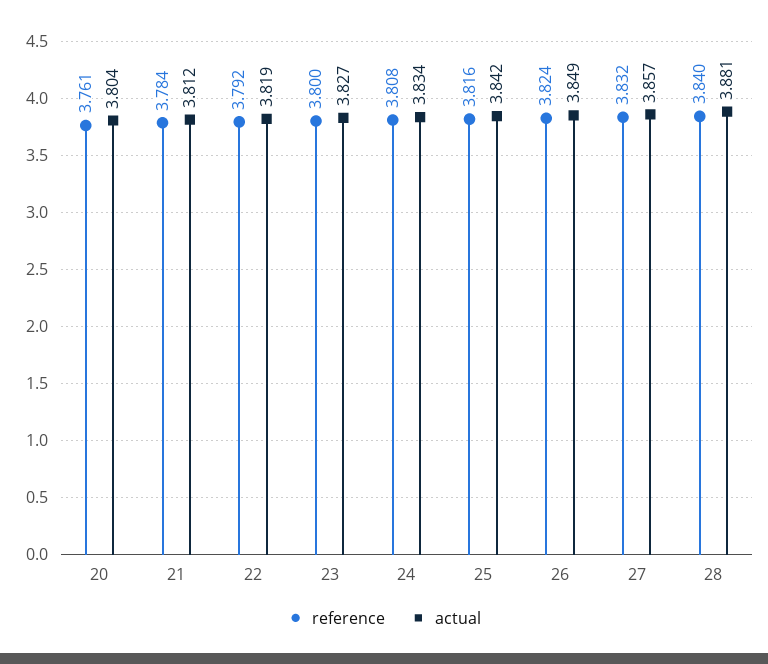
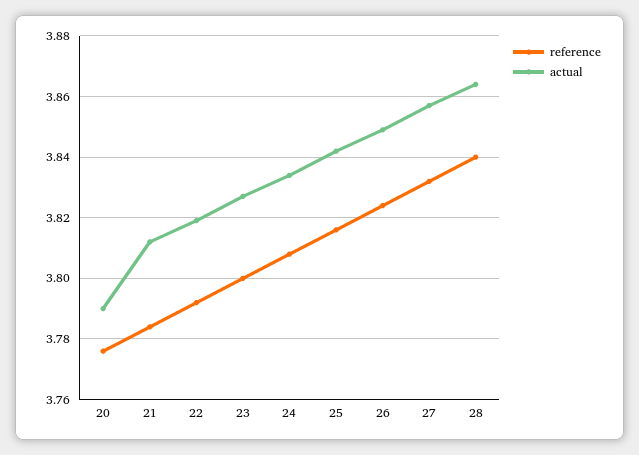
  {
    "reference": {
-     "20": 3.761,
+     "20": 3.775,
      "21": 3.784,
      "22": 3.792,
      "23": 3.8,
      "24": 3.808,
      "25": 3.816,
      "26": 3.824,
      "27": 3.832,
      "28": 3.84
    },
    "actual": {
-     "20": 3.804,
+     "20": 3.79,
      "21": 3.812,
      "22": 3.819,
      "23": 3.827,
      "24": 3.834,
      "25": 3.842,
      "26": 3.849,
      "27": 3.857,
-     "28": 3.881
+     "28": 3.865
    }
  }

